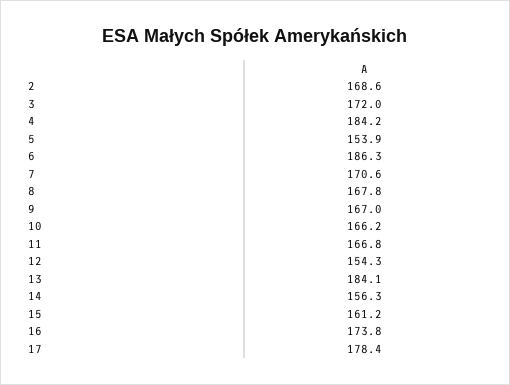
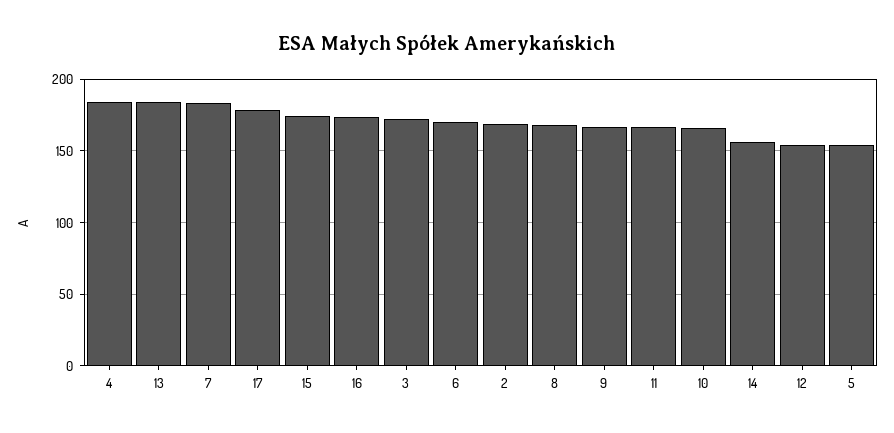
  {
    "2": 168.6,
    "3": 172,
    "4": 184.2,
    "5": 153.9,
-   "6": 186.3,
+   "6": 170,
-   "7": 170.6,
+   "7": 185,
    "8": 167.8,
    "9": 167,
    "10": 166.2,
    "11": 166.8,
    "12": 154.3,
    "13": 184.1,
    "14": 156.3,
-   "15": 161.2,
+   "15": 175,
    "16": 173.8,
    "17": 178.4
  }

